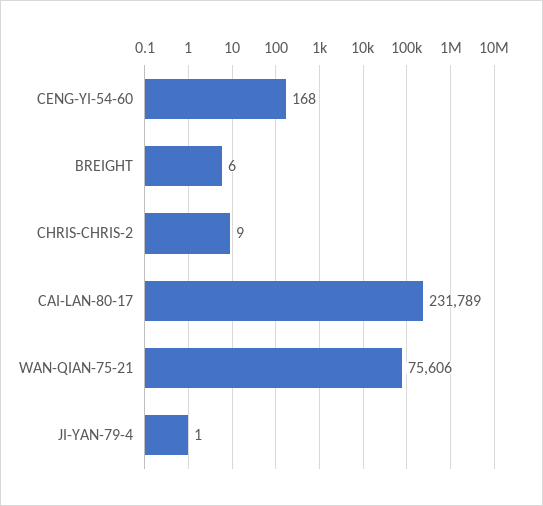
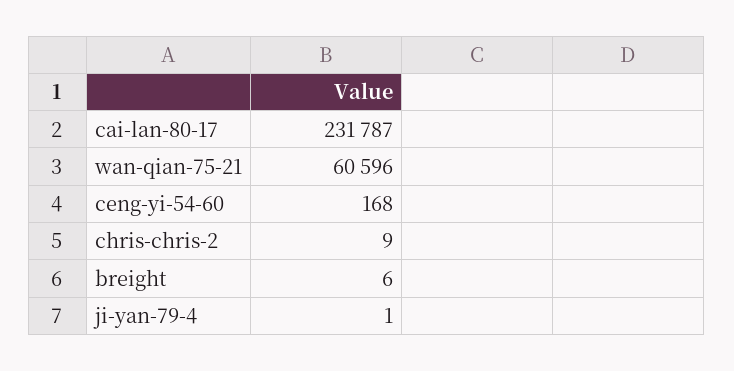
  {
    "CENG-YI-54-60": 168,
    "BREIGHT": 6,
    "CHRIS-CHRIS-2": 9,
-   "CAI-LAN-80-17": 231789,
+   "CAI-LAN-80-17": 231787,
-   "WAN-QIAN-75-21": 75606,
+   "WAN-QIAN-75-21": 60596,
    "JI-YAN-79-4": 1
  }

